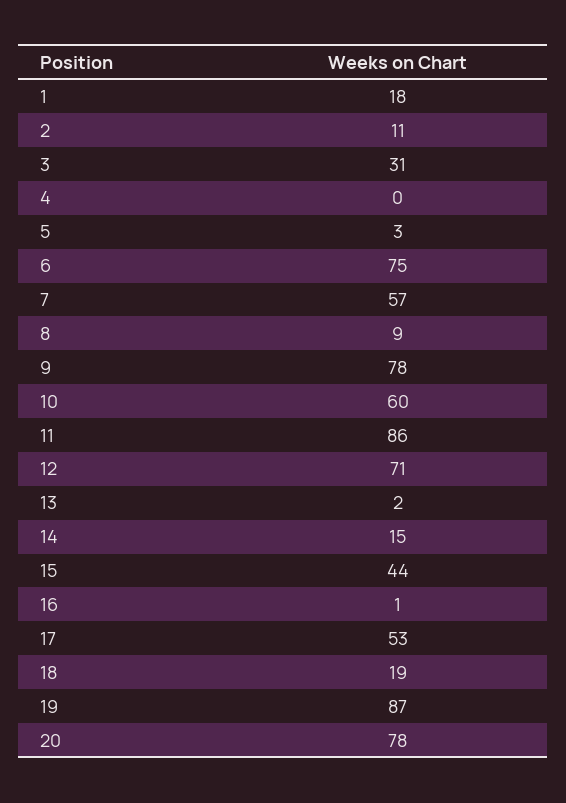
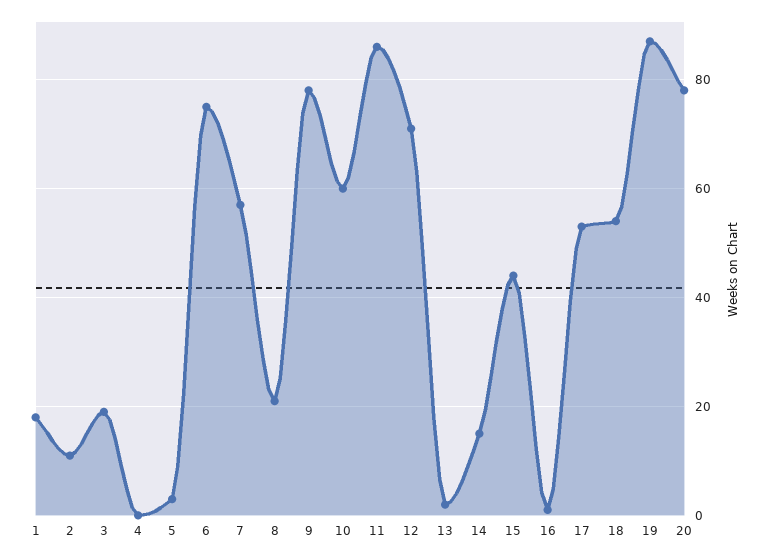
  {
    "1": 18,
    "2": 11,
-   "3": 31,
+   "3": 20,
    "4": 0,
    "5": 3,
    "6": 75,
    "7": 57,
-   "8": 9,
+   "8": 20,
    "9": 78,
    "10": 60,
    "11": 86,
    "12": 71,
    "13": 2,
    "14": 15,
    "15": 44,
    "16": 1,
    "17": 53,
-   "18": 19,
+   "18": 55,
    "19": 87,
    "20": 78
  }

